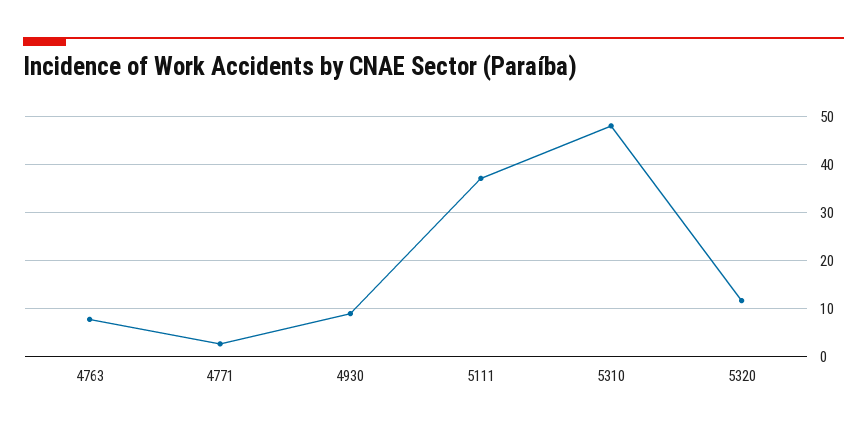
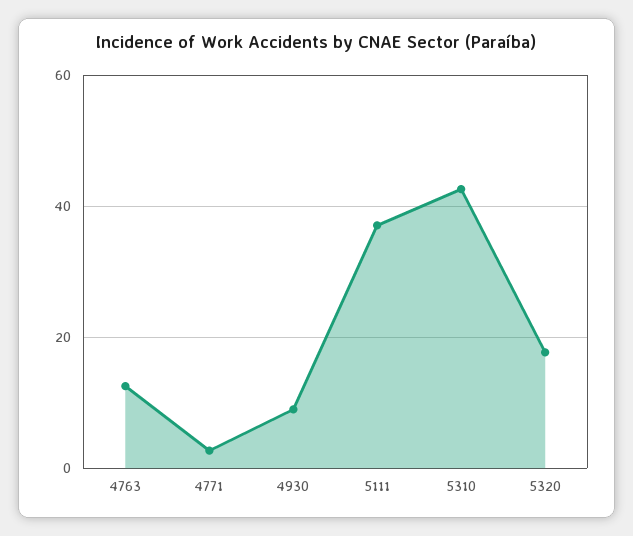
  {
-   "4763": 8,
+   "4763": 12,
    "4771": 2,
    "4930": 8,
    "5111": 38,
-   "5310": 48,
+   "5310": 42,
-   "5320": 12
+   "5320": 18
  }

